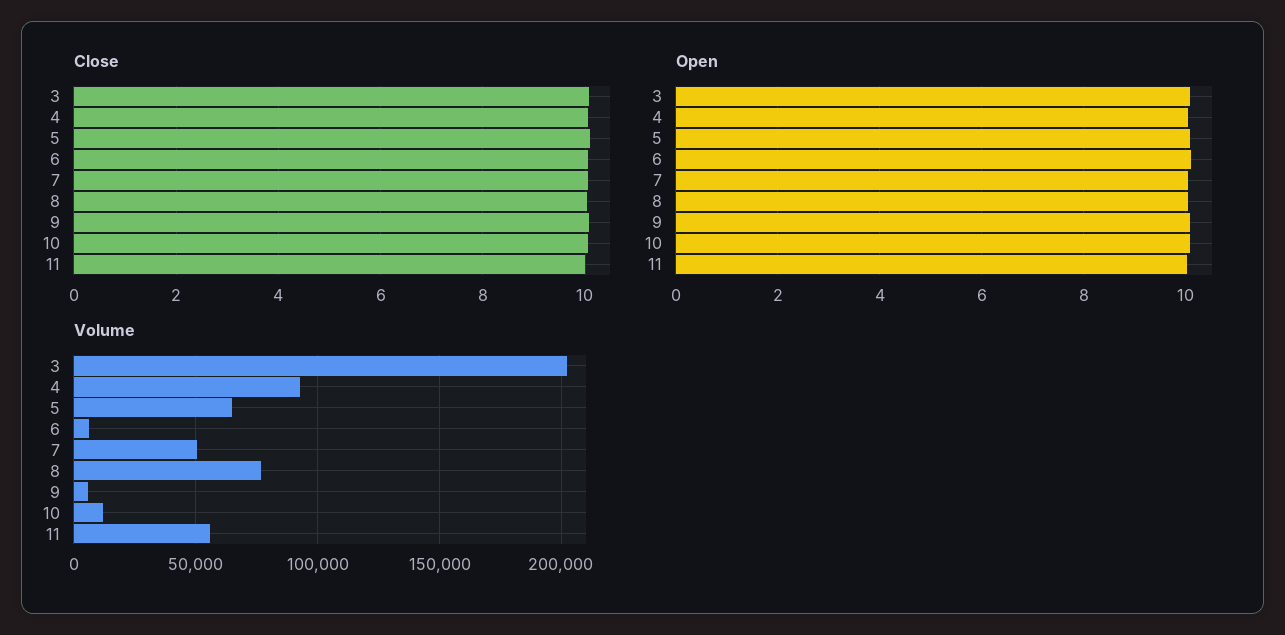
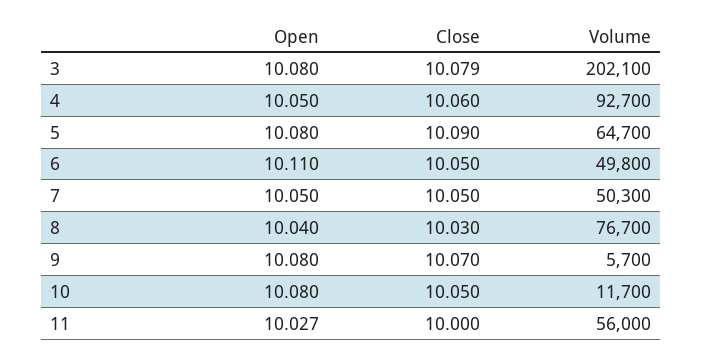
  {
    "Close": {
      "3": 10.079,
      "4": 10.06,
      "5": 10.09,
      "6": 10.05,
      "7": 10.05,
      "8": 10.03,
      "9": 10.07,
      "10": 10.05,
      "11": 10
    },
    "Open": {
      "3": 10.08,
      "4": 10.05,
      "5": 10.08,
      "6": 10.11,
      "7": 10.05,
      "8": 10.04,
      "9": 10.08,
      "10": 10.08,
      "11": 10.027
    },
    "Volume": {
      "3": 202100,
      "4": 92700,
      "5": 64700,
-     "6": 5000,
+     "6": 49800,
      "7": 50300,
      "8": 76700,
      "9": 5700,
      "10": 11700,
      "11": 56000
    }
  }

